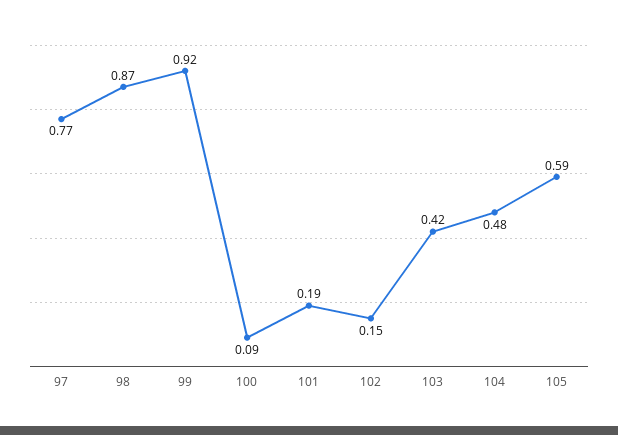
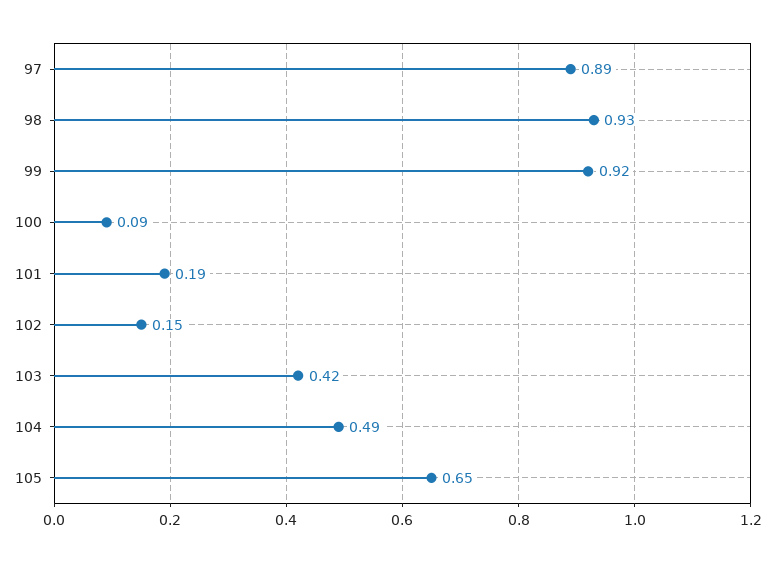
  {
-   "97": 0.77,
+   "97": 0.89,
-   "98": 0.87,
+   "98": 0.93,
    "99": 0.92,
    "100": 0.09,
    "101": 0.19,
    "102": 0.15,
    "103": 0.42,
-   "104": 0.48,
+   "104": 0.49,
-   "105": 0.59
+   "105": 0.65
  }

